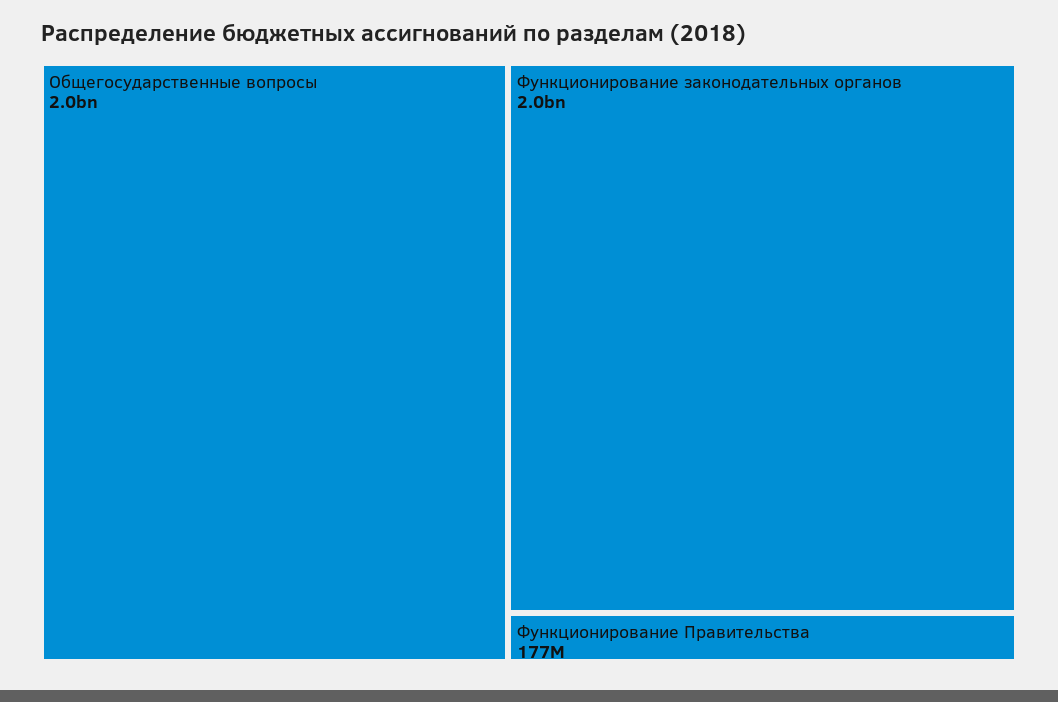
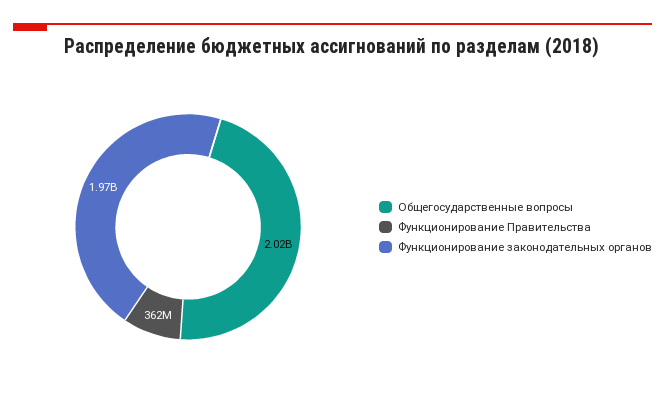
  {
    "Общегосударственные вопросы": 2020000000,
    "Функционирование законодательных органов": 1970000000,
-   "Функционирование Правительства": 177000000
+   "Функционирование Правительства": 362000000
  }

